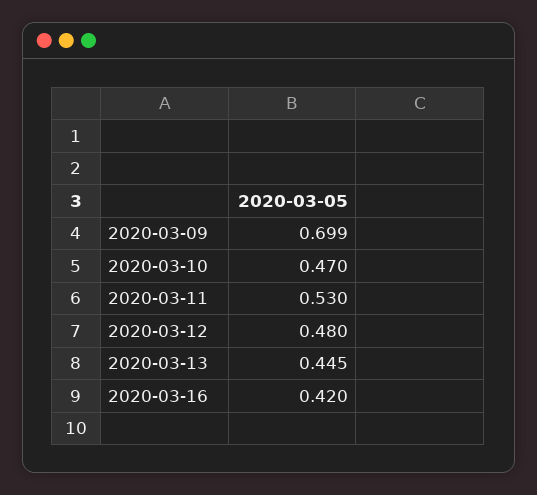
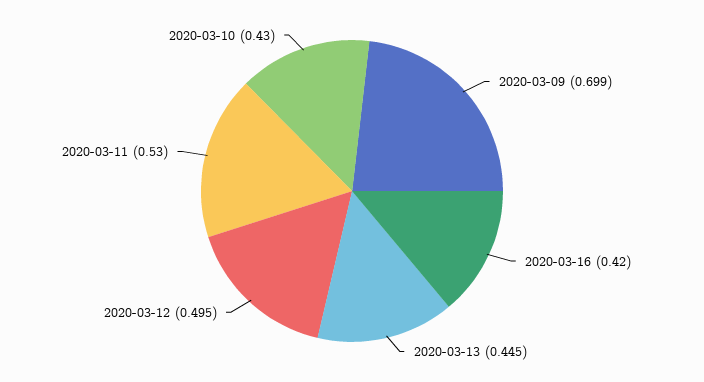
  {
    "2020-03-09": 0.699,
-   "2020-03-10": 0.47,
+   "2020-03-10": 0.43,
    "2020-03-11": 0.53,
-   "2020-03-12": 0.48,
+   "2020-03-12": 0.495,
    "2020-03-13": 0.445,
    "2020-03-16": 0.42
  }

